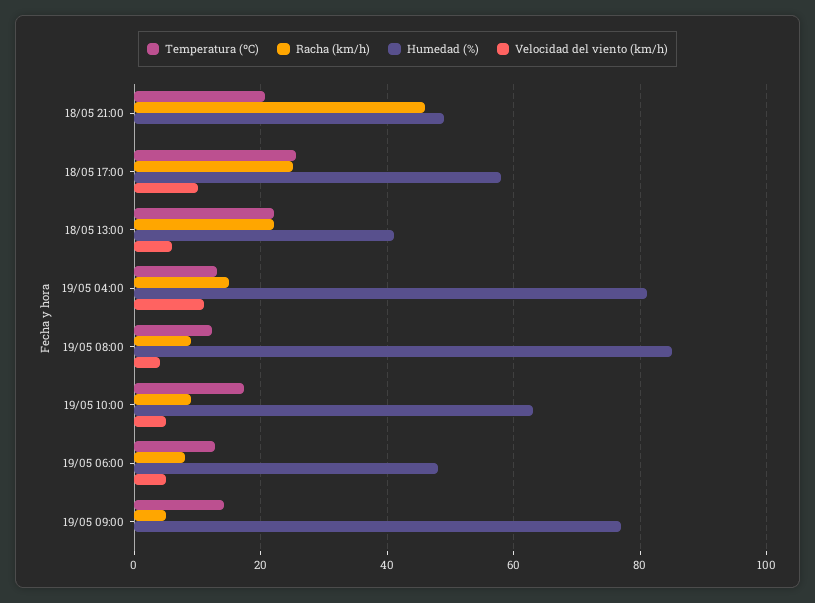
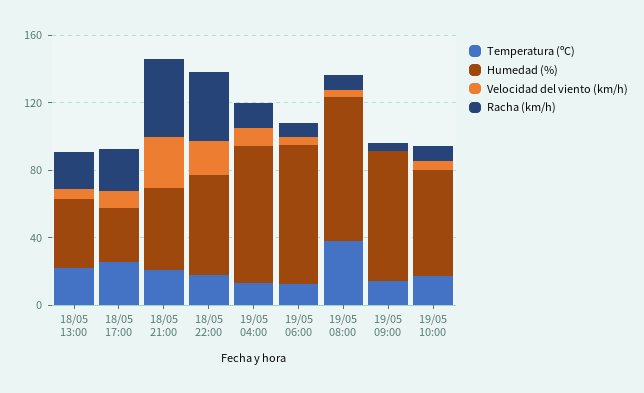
  {
    "Temperatura (ºC)": {
      "18/05 21:00": 20,
      "18/05 17:00": 26,
      "18/05 13:00": 22,
      "19/05 04:00": 14,
-     "19/05 08:00": 12,
+     "19/05 08:00": 40,
      "19/05 10:00": 18,
      "19/05 06:00": 12,
-     "19/05 09:00": 14
+     "19/05 09:00": 14,
+     "18/05 22:00": 20
    },
    "Racha (km/h)": {
      "18/05 21:00": 46,
      "18/05 17:00": 26,
      "18/05 13:00": 22,
      "19/05 04:00": 16,
      "19/05 08:00": 10,
      "19/05 10:00": 10,
      "19/05 06:00": 8,
-     "19/05 09:00": 6
+     "19/05 09:00": 6,
+     "18/05 22:00": 40
    },
    "Humedad (%)": {
      "18/05 21:00": 50,
-     "18/05 17:00": 58,
+     "18/05 17:00": 30,
      "18/05 13:00": 42,
      "19/05 04:00": 82,
      "19/05 08:00": 86,
      "19/05 10:00": 64,
-     "19/05 06:00": 48,
+     "19/05 06:00": 80,
-     "19/05 09:00": 78
+     "19/05 09:00": 78,
+     "18/05 22:00": 60
    },
    "Velocidad del viento (km/h)": {
-     "18/05 21:00": 0,
+     "18/05 21:00": 30,
      "18/05 17:00": 10,
      "18/05 13:00": 6,
      "19/05 04:00": 12,
      "19/05 08:00": 4,
      "19/05 10:00": 6,
      "19/05 06:00": 6,
-     "19/05 09:00": 0
+     "19/05 09:00": 0,
+     "18/05 22:00": 20
    }
  }

